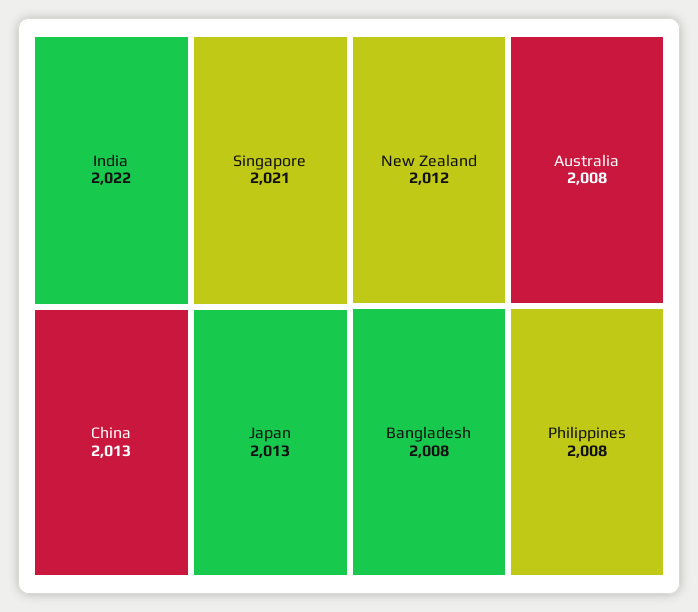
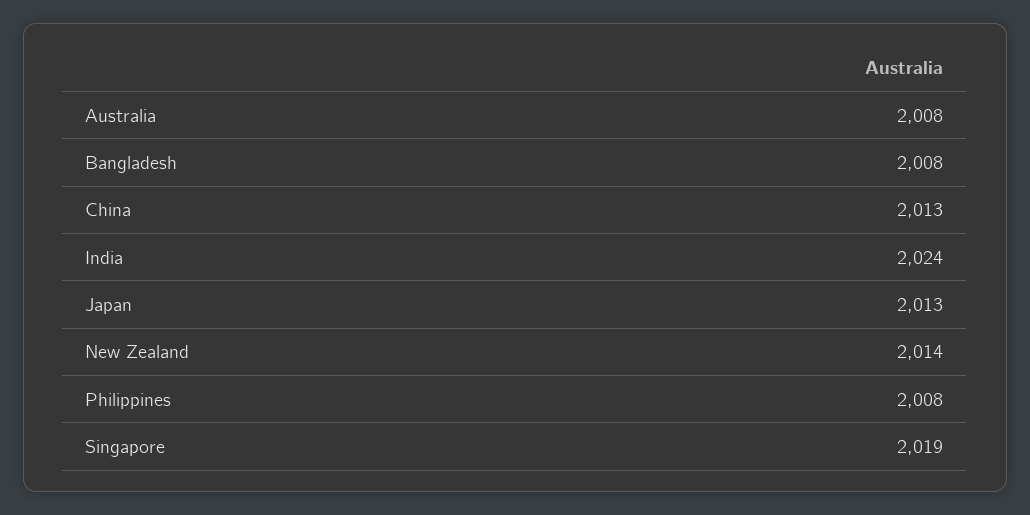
  {
-   "India": 2022,
+   "India": 2024,
-   "Singapore": 2021,
+   "Singapore": 2019,
    "China": 2013,
    "Japan": 2013,
-   "New Zealand": 2012,
+   "New Zealand": 2014,
    "Australia": 2008,
    "Bangladesh": 2008,
    "Philippines": 2008
  }

